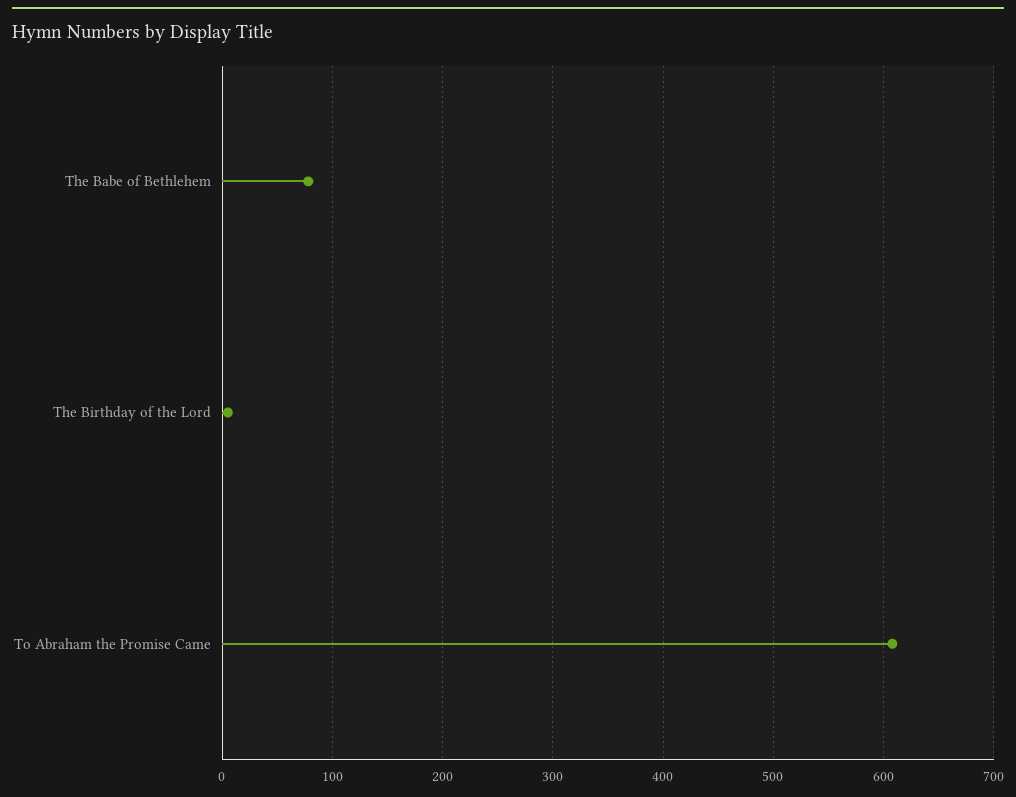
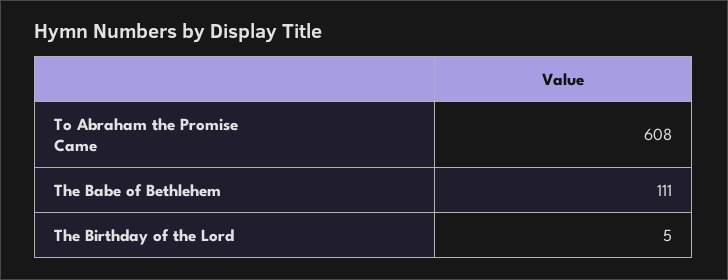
  {
-   "The Babe of Bethlehem": 80,
+   "The Babe of Bethlehem": 111,
    "The Birthday of the Lord": 5,
    "To Abraham the Promise Came": 608
  }

